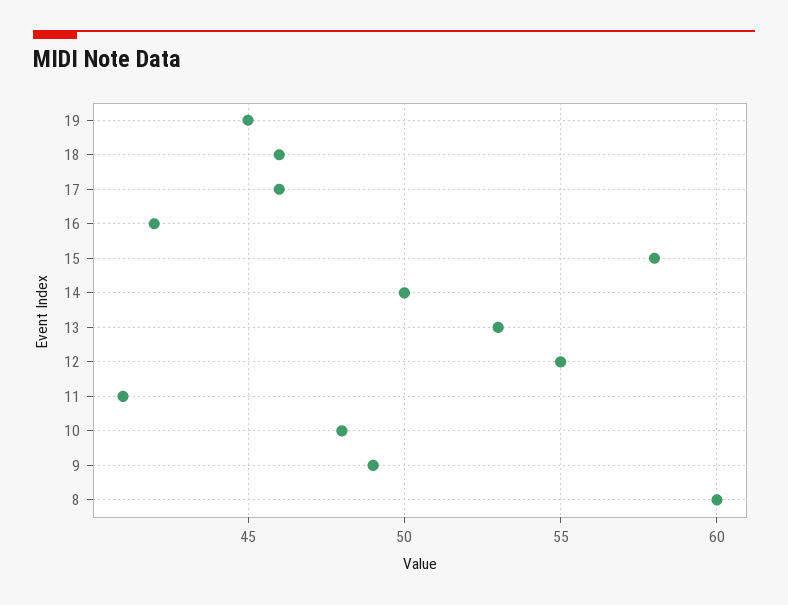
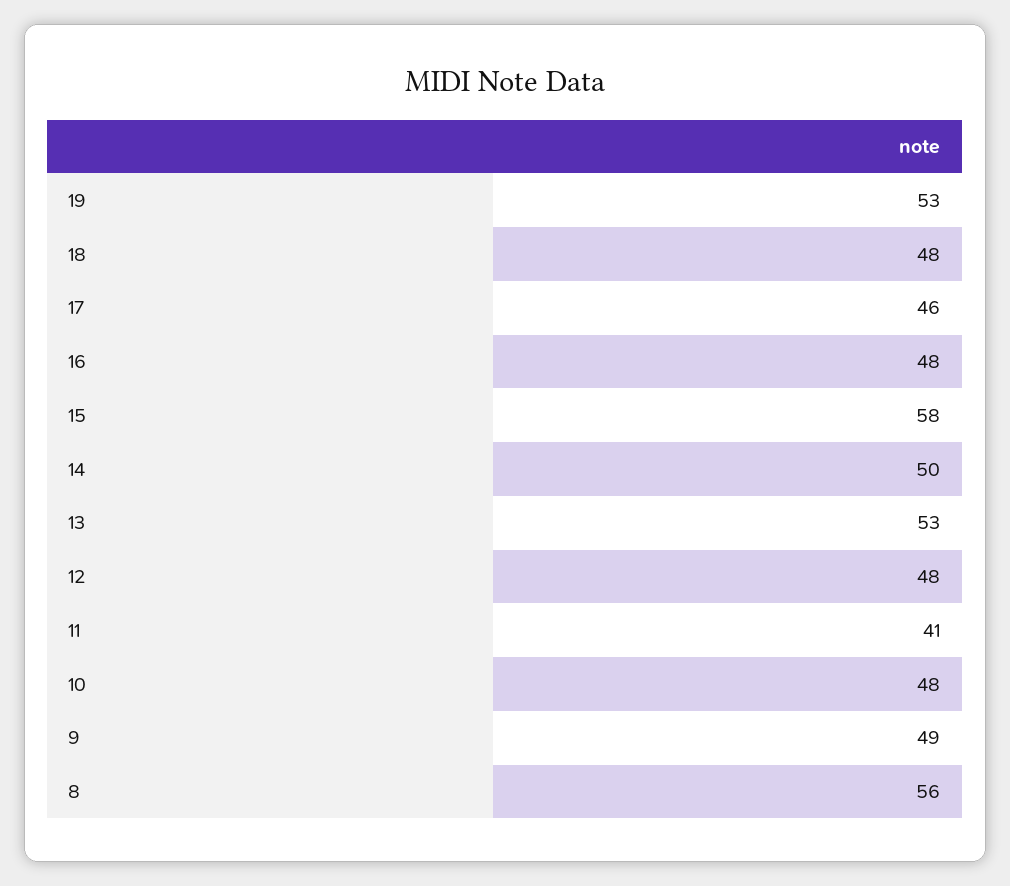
  {
-   "19": 45,
+   "19": 53,
-   "18": 46,
+   "18": 48,
    "17": 46,
-   "16": 42,
+   "16": 48,
    "15": 58,
    "14": 50,
    "13": 53,
-   "12": 55,
+   "12": 48,
    "11": 41,
    "10": 48,
    "9": 49,
-   "8": 60
+   "8": 56
  }

